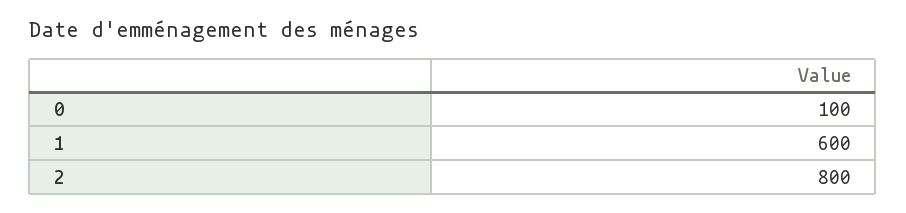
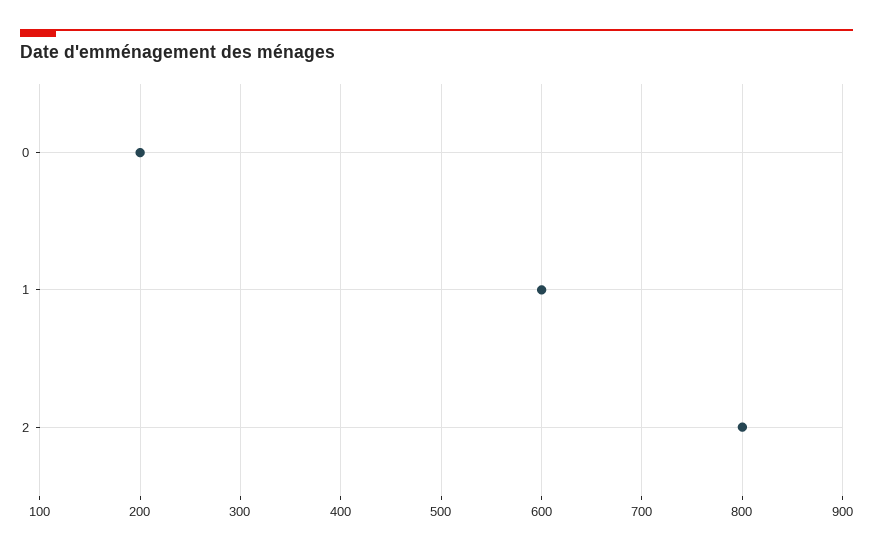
  {
-   "0": 100,
+   "0": 200,
    "1": 600,
    "2": 800
  }

